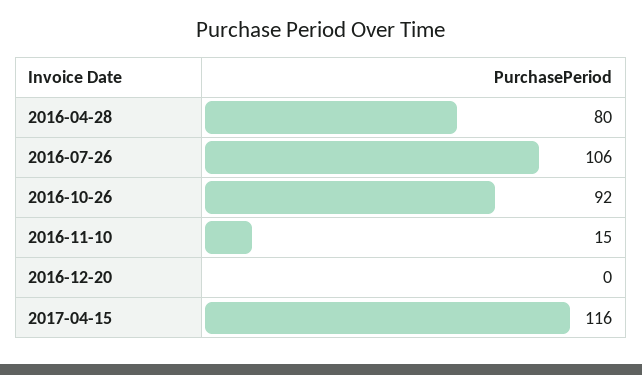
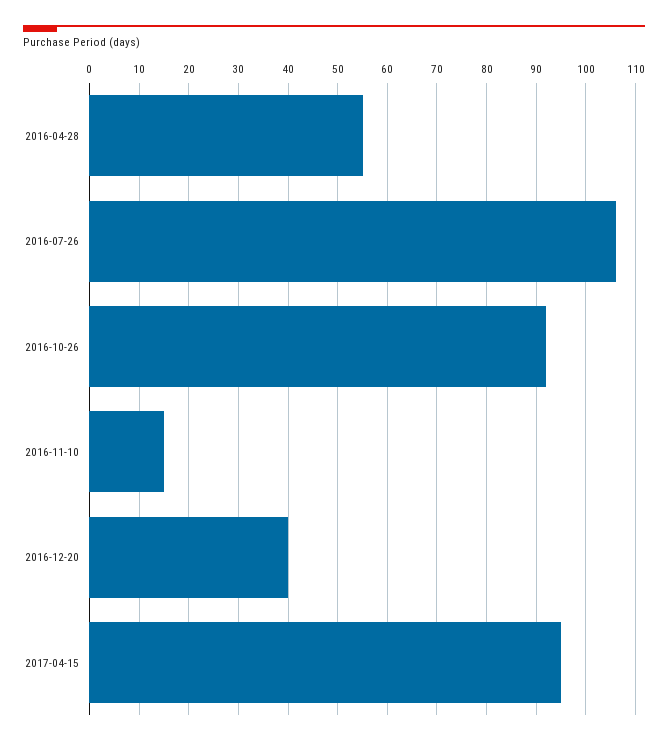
  {
-   "2016-04-28": 80,
+   "2016-04-28": 55,
    "2016-07-26": 106,
    "2016-10-26": 92,
    "2016-11-10": 15,
-   "2016-12-20": 0,
+   "2016-12-20": 40,
-   "2017-04-15": 116
+   "2017-04-15": 95
  }

